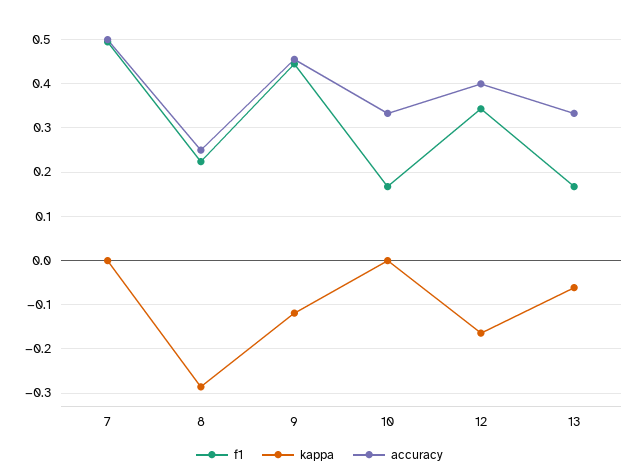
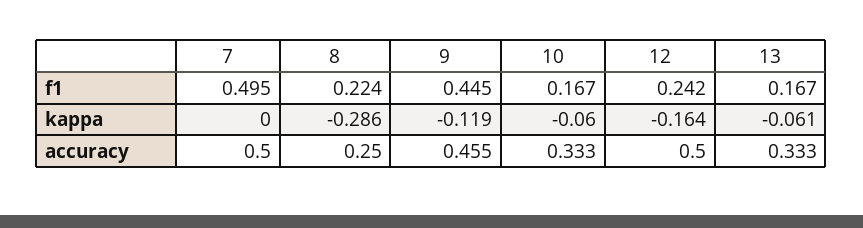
  {
    "f1": {
      "7": 0.495,
      "8": 0.224,
      "9": 0.445,
      "10": 0.167,
-     "12": 0.34,
+     "12": 0.242,
      "13": 0.167
    },
    "kappa": {
      "7": 0,
      "8": -0.286,
      "9": -0.119,
-     "10": 0,
+     "10": -0.06,
      "12": -0.164,
      "13": -0.061
    },
    "accuracy": {
      "7": 0.5,
      "8": 0.25,
      "9": 0.455,
      "10": 0.333,
-     "12": 0.4,
+     "12": 0.5,
      "13": 0.333
    }
  }

